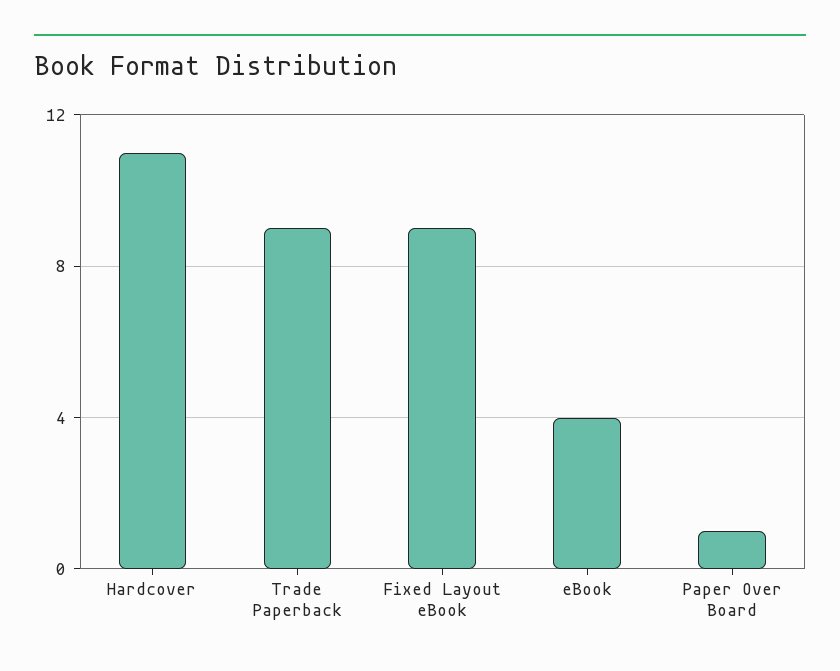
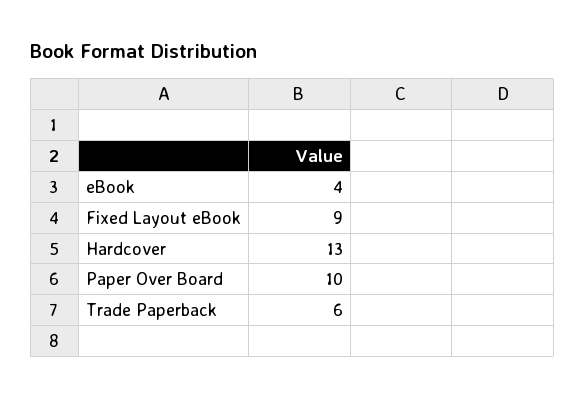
  {
-   "Hardcover": 11,
+   "Hardcover": 13,
-   "Trade Paperback": 9,
+   "Trade Paperback": 6,
    "Fixed Layout eBook": 9,
    "eBook": 4,
-   "Paper Over Board": 1
+   "Paper Over Board": 10
  }

